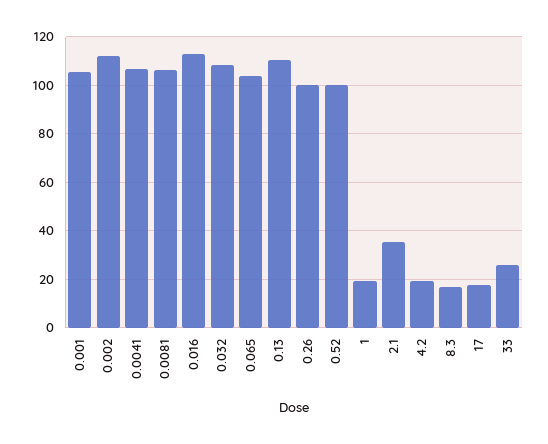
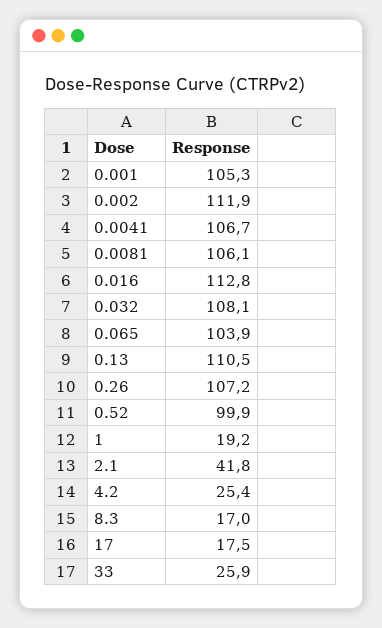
  {
    "0.001": 105.3,
    "0.002": 111.9,
    "0.0041": 106.7,
    "0.0081": 106.1,
    "0.016": 112.8,
    "0.032": 108.1,
    "0.065": 103.9,
    "0.13": 110.5,
-   "0.26": 100,
+   "0.26": 107.2,
    "0.52": 99.9,
    "1": 19.2,
-   "2.1": 35,
+   "2.1": 41.8,
-   "4.2": 20,
+   "4.2": 25.4,
    "8.3": 17,
    "17": 17.5,
    "33": 25.9
  }

